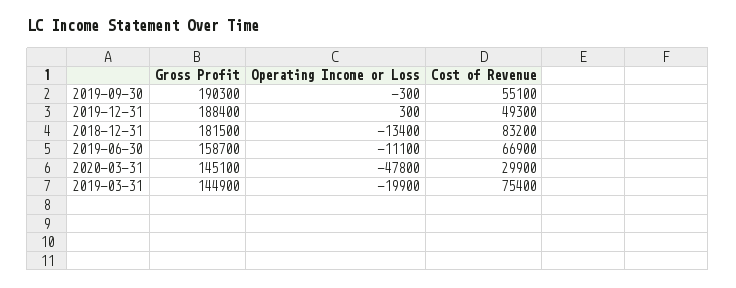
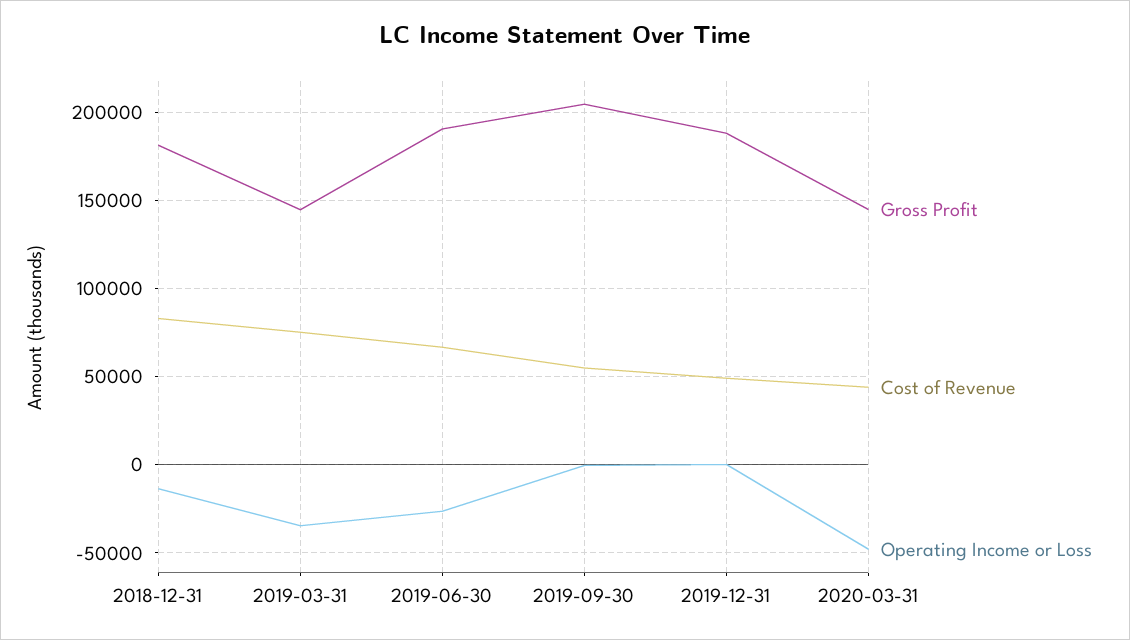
  {
    "Gross Profit": {
-     "2019-09-30": 190300,
+     "2019-09-30": 205000,
      "2019-12-31": 188400,
      "2018-12-31": 181500,
-     "2019-06-30": 158700,
+     "2019-06-30": 190000,
      "2020-03-31": 145100,
      "2019-03-31": 144900
    },
    "Operating Income or Loss": {
      "2019-09-30": -300,
      "2019-12-31": 300,
      "2018-12-31": -13400,
-     "2019-06-30": -11100,
+     "2019-06-30": -25000,
      "2020-03-31": -47800,
-     "2019-03-31": -19900
+     "2019-03-31": -35000
    },
    "Cost of Revenue": {
      "2019-09-30": 55100,
      "2019-12-31": 49300,
      "2018-12-31": 83200,
      "2019-06-30": 66900,
-     "2020-03-31": 29900,
+     "2020-03-31": 45000,
      "2019-03-31": 75400
    }
  }

